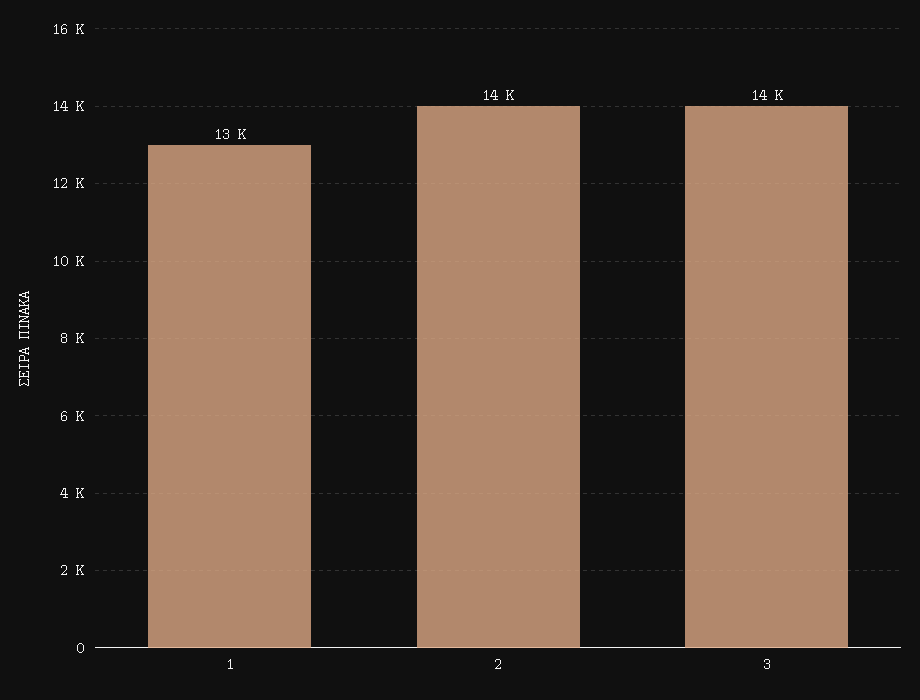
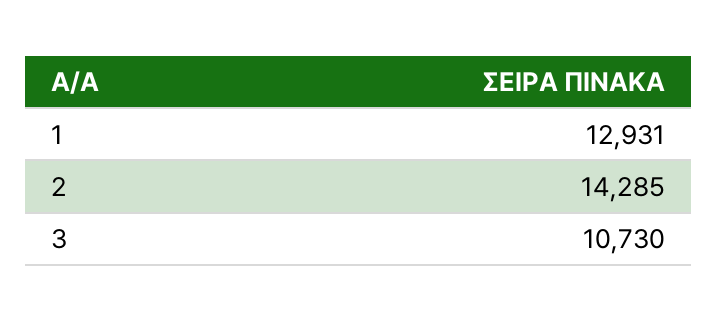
  {
    "1": 12931,
    "2": 14285,
-   "3": 14000
+   "3": 10730
  }

